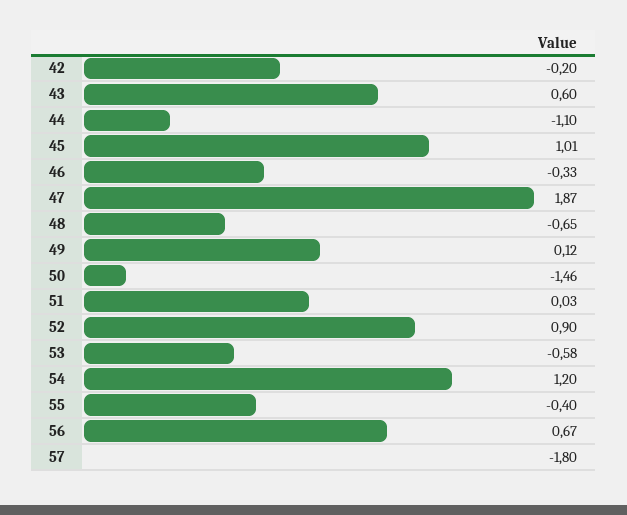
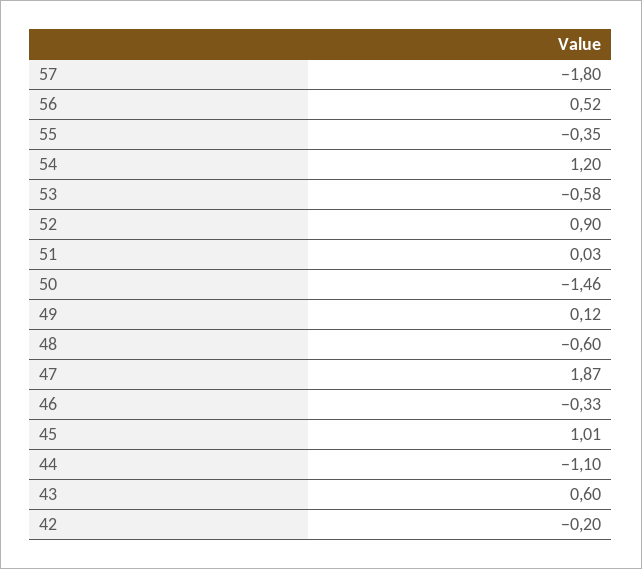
  {
    "42": -0.2,
    "43": 0.6,
    "44": -1.1,
    "45": 1.01,
    "46": -0.33,
    "47": 1.87,
-   "48": -0.65,
+   "48": -0.6,
    "49": 0.12,
    "50": -1.46,
    "51": 0.03,
    "52": 0.9,
    "53": -0.58,
    "54": 1.2,
-   "55": -0.4,
+   "55": -0.35,
-   "56": 0.67,
+   "56": 0.52,
    "57": -1.8
  }

